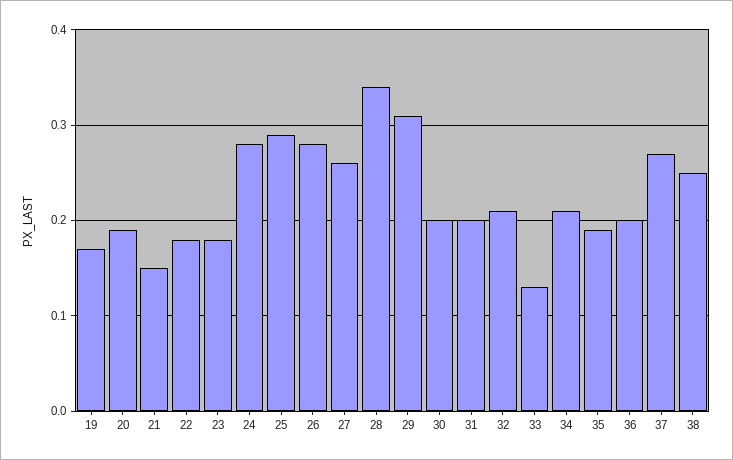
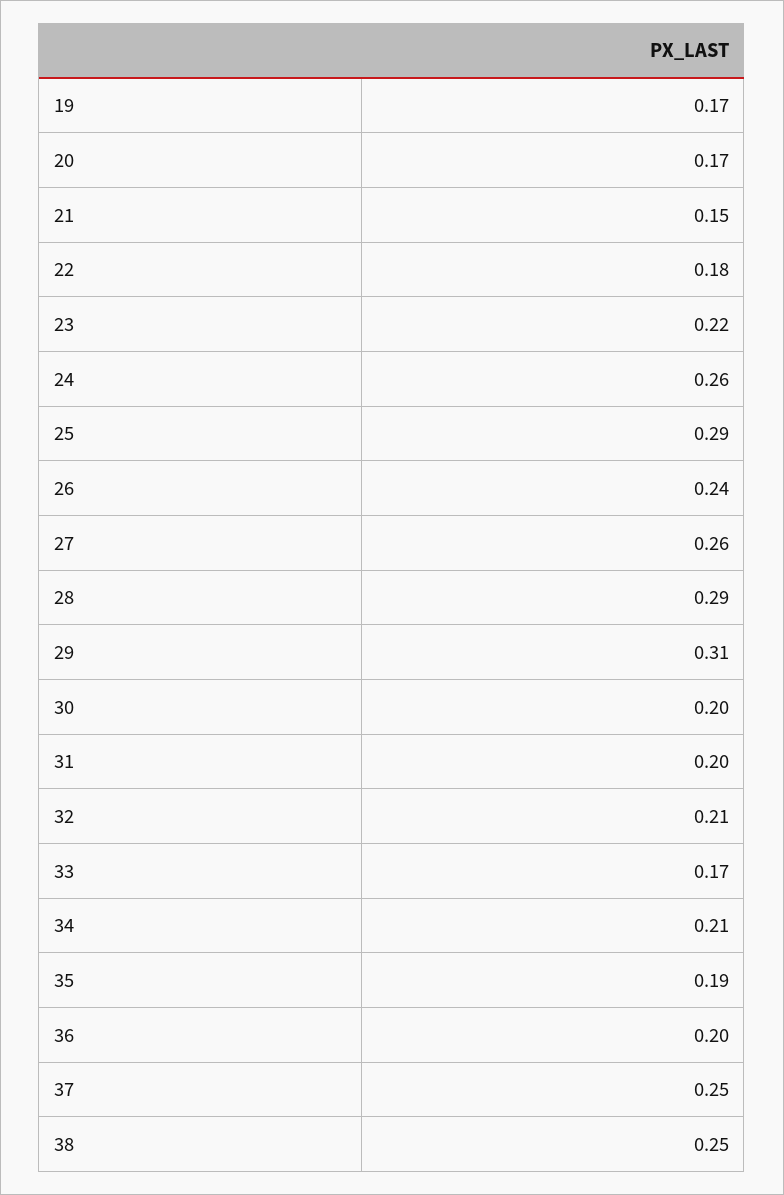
  {
    "19": 0.17,
-   "20": 0.19,
+   "20": 0.17,
    "21": 0.15,
    "22": 0.18,
-   "23": 0.18,
+   "23": 0.22,
-   "24": 0.28,
+   "24": 0.26,
    "25": 0.29,
-   "26": 0.28,
+   "26": 0.24,
    "27": 0.26,
-   "28": 0.34,
+   "28": 0.29,
    "29": 0.31,
    "30": 0.2,
    "31": 0.2,
    "32": 0.21,
-   "33": 0.13,
+   "33": 0.17,
    "34": 0.21,
    "35": 0.19,
    "36": 0.2,
-   "37": 0.27,
+   "37": 0.25,
    "38": 0.25
  }

